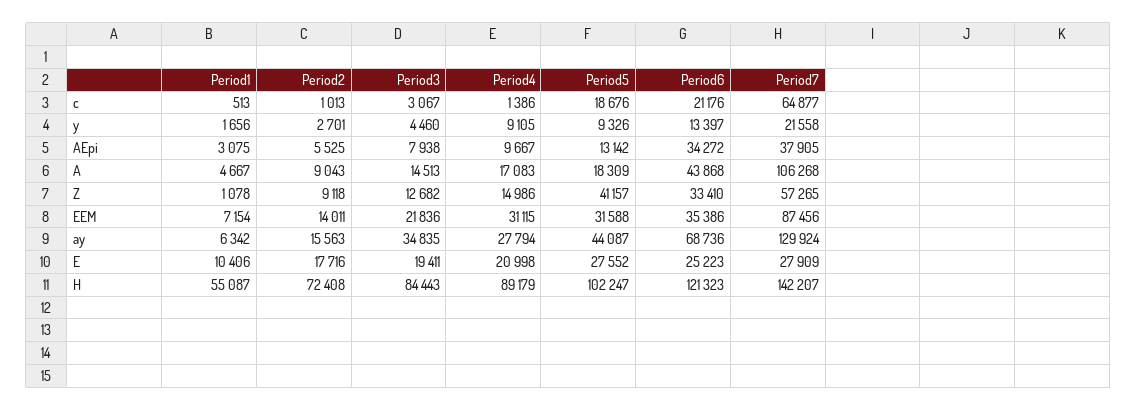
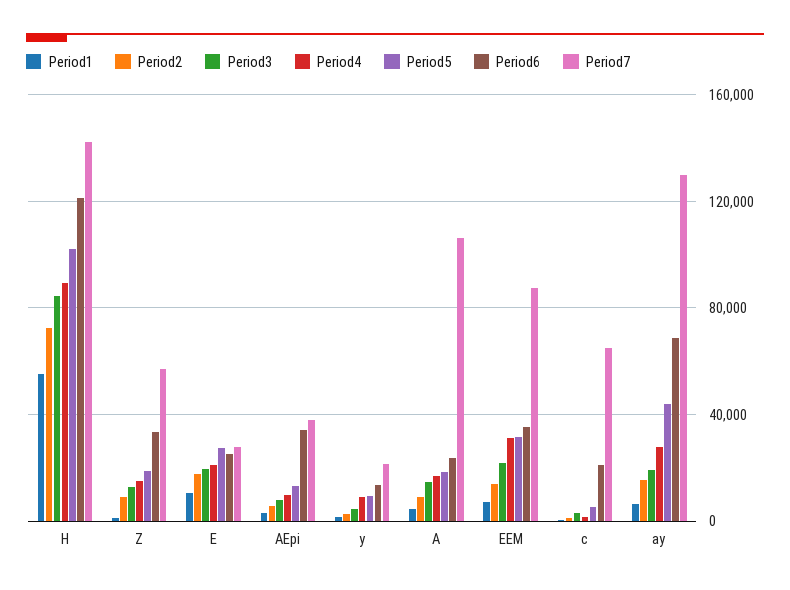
  {
    "Period1": {
      "c": 513,
      "y": 1656,
      "AEpi": 3075,
      "A": 4667,
      "Z": 1078,
      "EEM": 7154,
      "ay": 6342,
      "E": 10406,
      "H": 55087
    },
    "Period2": {
      "c": 1013,
      "y": 2701,
      "AEpi": 5525,
      "A": 9043,
      "Z": 9118,
      "EEM": 14011,
      "ay": 15563,
      "E": 17716,
      "H": 72408
    },
    "Period3": {
      "c": 3067,
      "y": 4460,
      "AEpi": 7938,
      "A": 14513,
      "Z": 12682,
      "EEM": 21836,
-     "ay": 34835,
+     "ay": 20000,
      "E": 19411,
      "H": 84443
    },
    "Period4": {
      "c": 1386,
      "y": 9105,
      "AEpi": 9667,
      "A": 17083,
      "Z": 14986,
      "EEM": 31115,
      "ay": 27794,
      "E": 20998,
      "H": 89179
    },
    "Period5": {
-     "c": 18676,
+     "c": 5000,
      "y": 9326,
      "AEpi": 13142,
      "A": 18309,
-     "Z": 41157,
+     "Z": 20000,
      "EEM": 31588,
      "ay": 44087,
      "E": 27552,
      "H": 102247
    },
    "Period6": {
      "c": 21176,
      "y": 13397,
      "AEpi": 34272,
-     "A": 43868,
+     "A": 25000,
      "Z": 33410,
      "EEM": 35386,
      "ay": 68736,
      "E": 25223,
      "H": 121323
    },
    "Period7": {
      "c": 64877,
      "y": 21558,
      "AEpi": 37905,
      "A": 106268,
      "Z": 57265,
      "EEM": 87456,
      "ay": 129924,
      "E": 27909,
      "H": 142207
    }
  }

